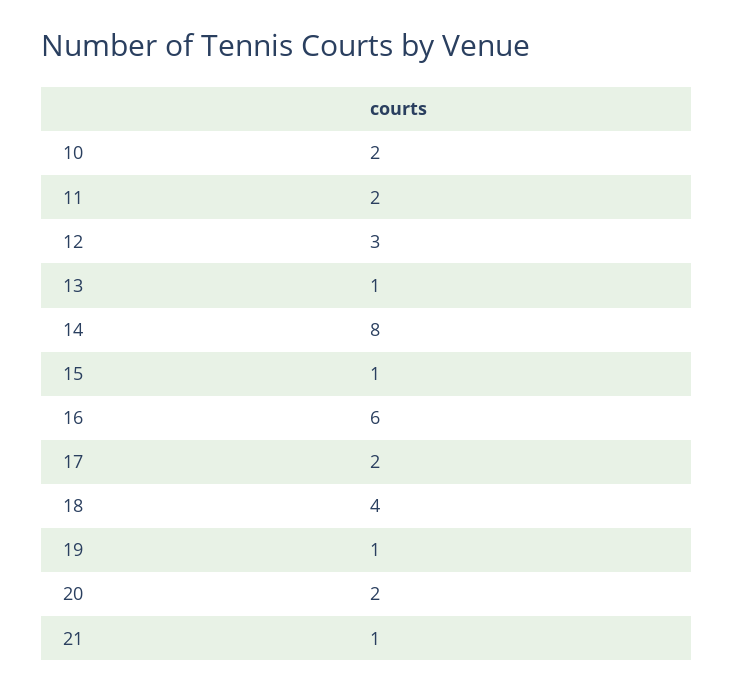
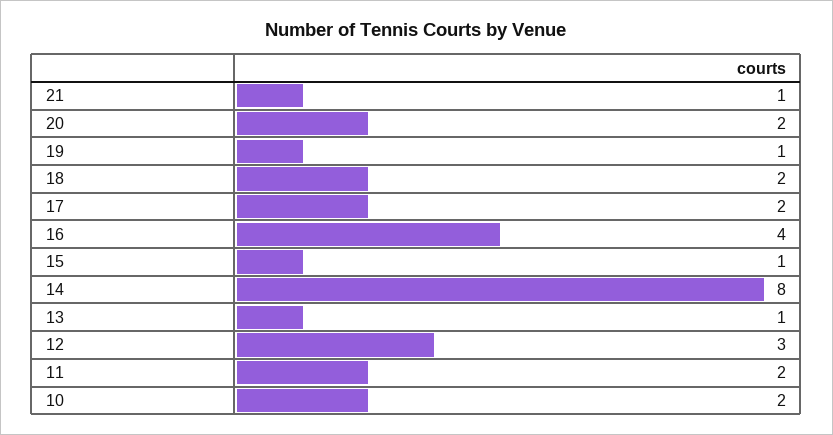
  {
    "10": 2,
    "11": 2,
    "12": 3,
    "13": 1,
    "14": 8,
    "15": 1,
-   "16": 6,
+   "16": 4,
    "17": 2,
-   "18": 4,
+   "18": 2,
    "19": 1,
    "20": 2,
    "21": 1
  }

